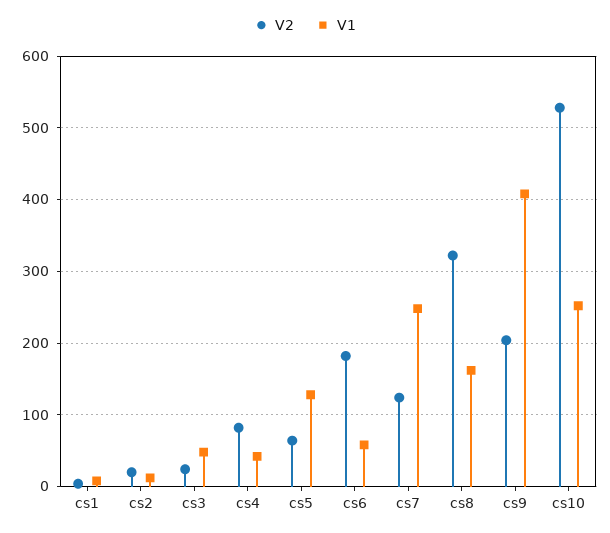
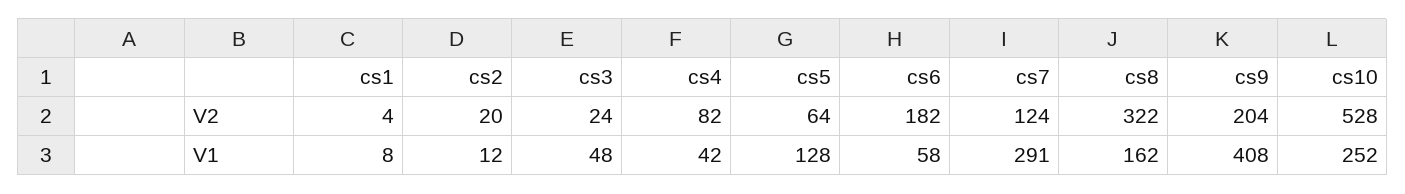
  {
    "V2": {
      "cs1": 4,
      "cs2": 20,
      "cs3": 24,
      "cs4": 82,
      "cs5": 64,
      "cs6": 182,
      "cs7": 124,
      "cs8": 322,
      "cs9": 204,
      "cs10": 528
    },
    "V1": {
      "cs1": 8,
      "cs2": 12,
      "cs3": 48,
      "cs4": 42,
      "cs5": 128,
      "cs6": 58,
-     "cs7": 250,
+     "cs7": 291,
      "cs8": 162,
      "cs9": 408,
      "cs10": 252
    }
  }

